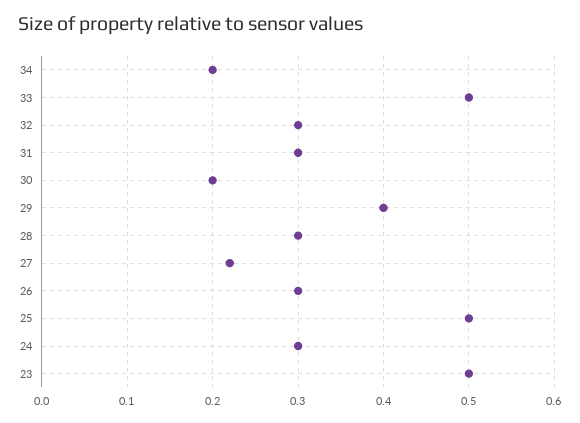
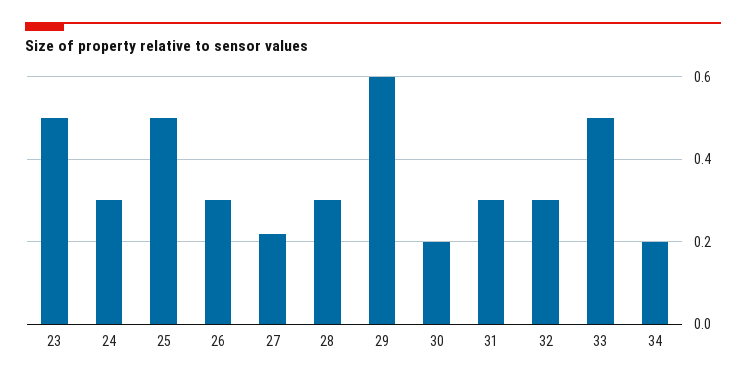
  {
    "34": 0.2,
    "33": 0.5,
    "32": 0.3,
    "31": 0.3,
    "30": 0.2,
-   "29": 0.4,
+   "29": 0.6,
    "28": 0.3,
    "27": 0.22,
    "26": 0.3,
    "25": 0.5,
    "24": 0.3,
    "23": 0.5
  }

